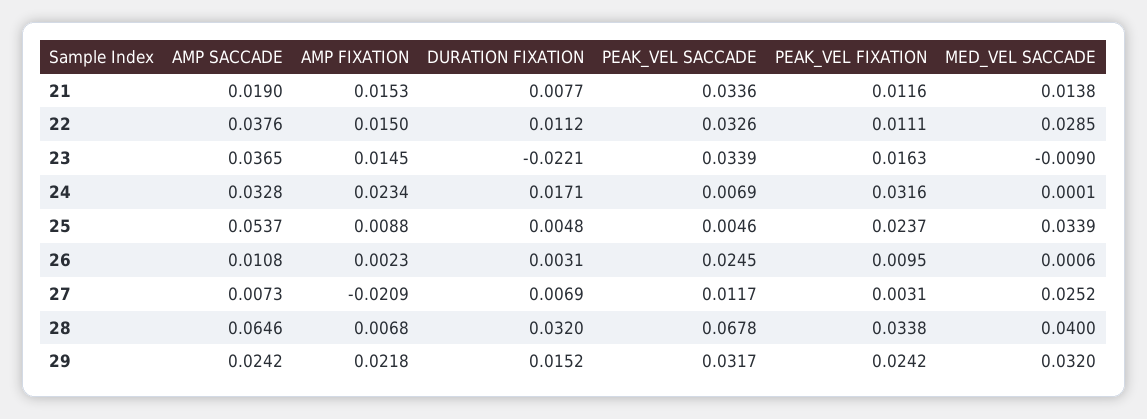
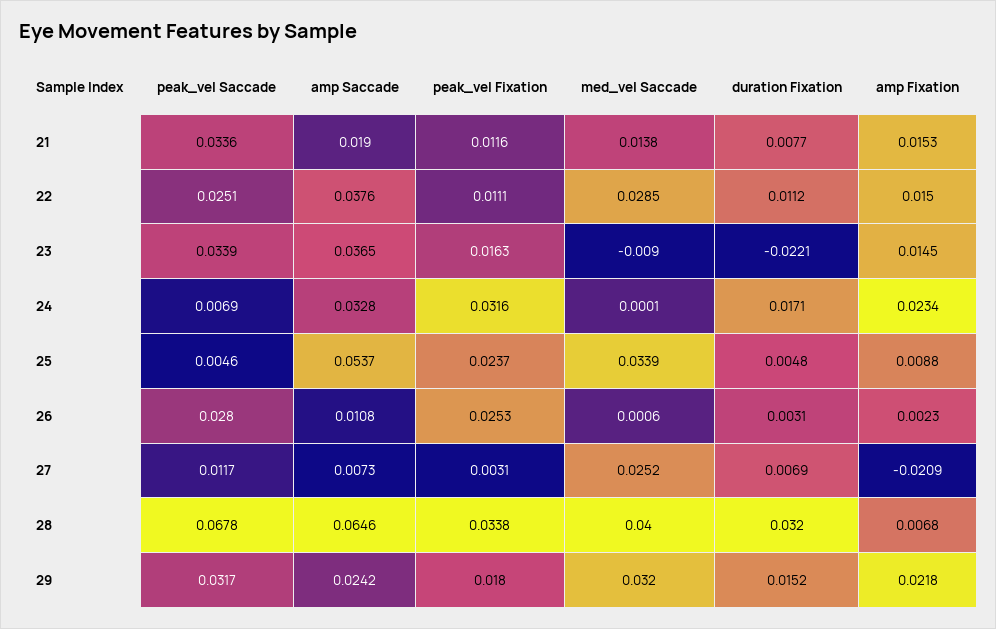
  {
    "AMP SACCADE": {
      "21": 0.019,
      "22": 0.0376,
      "23": 0.0365,
      "24": 0.0328,
      "25": 0.0537,
      "26": 0.0108,
      "27": 0.0073,
      "28": 0.0646,
      "29": 0.0242
    },
    "AMP FIXATION": {
      "21": 0.0153,
      "22": 0.015,
      "23": 0.0145,
      "24": 0.0234,
      "25": 0.0088,
      "26": 0.0023,
      "27": -0.0209,
      "28": 0.0068,
      "29": 0.0218
    },
    "DURATION FIXATION": {
      "21": 0.0077,
      "22": 0.0112,
      "23": -0.0221,
      "24": 0.0171,
      "25": 0.0048,
      "26": 0.0031,
      "27": 0.0069,
      "28": 0.032,
      "29": 0.0152
    },
    "PEAK_VEL SACCADE": {
      "21": 0.0336,
-     "22": 0.0326,
+     "22": 0.0251,
      "23": 0.0339,
      "24": 0.0069,
      "25": 0.0046,
-     "26": 0.0245,
+     "26": 0.028,
      "27": 0.0117,
      "28": 0.0678,
      "29": 0.0317
    },
    "PEAK_VEL FIXATION": {
      "21": 0.0116,
      "22": 0.0111,
      "23": 0.0163,
      "24": 0.0316,
      "25": 0.0237,
-     "26": 0.0095,
+     "26": 0.0253,
      "27": 0.0031,
      "28": 0.0338,
-     "29": 0.0242
+     "29": 0.018
    },
    "MED_VEL SACCADE": {
      "21": 0.0138,
      "22": 0.0285,
      "23": -0.009,
      "24": 0.0001,
      "25": 0.0339,
      "26": 0.0006,
      "27": 0.0252,
      "28": 0.04,
      "29": 0.032
    }
  }

